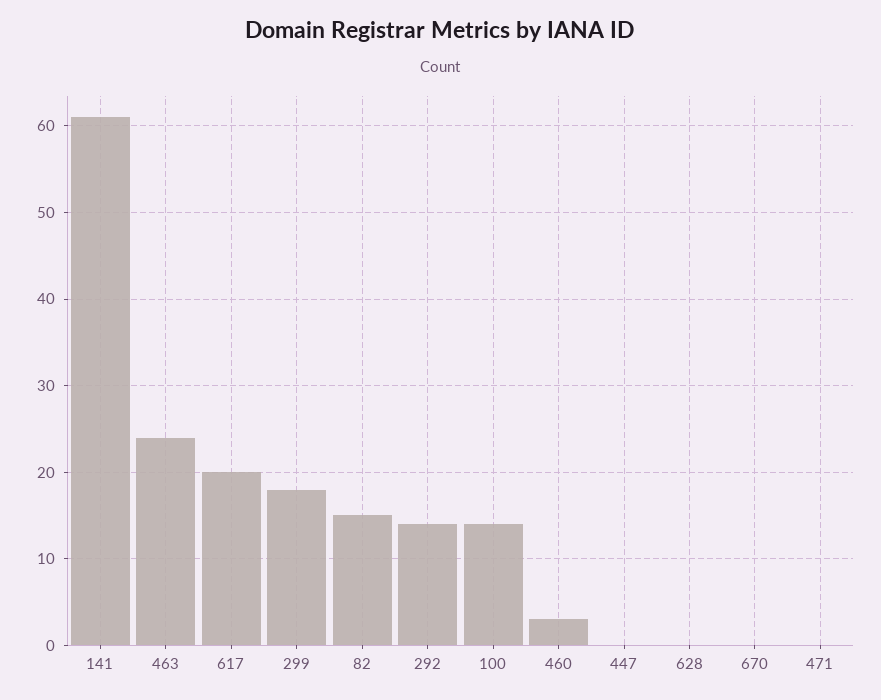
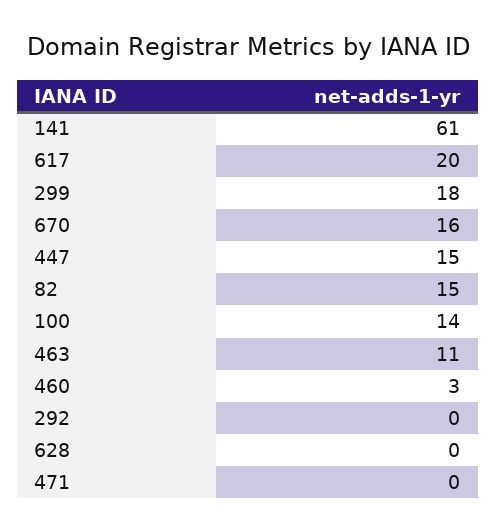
  {
    "141": 61,
-   "463": 24,
+   "463": 11,
    "617": 20,
    "299": 18,
    "82": 15,
-   "292": 14,
+   "292": 0,
    "100": 14,
    "460": 3,
-   "447": 0,
+   "447": 15,
    "628": 0,
-   "670": 0,
+   "670": 16,
    "471": 0
  }

